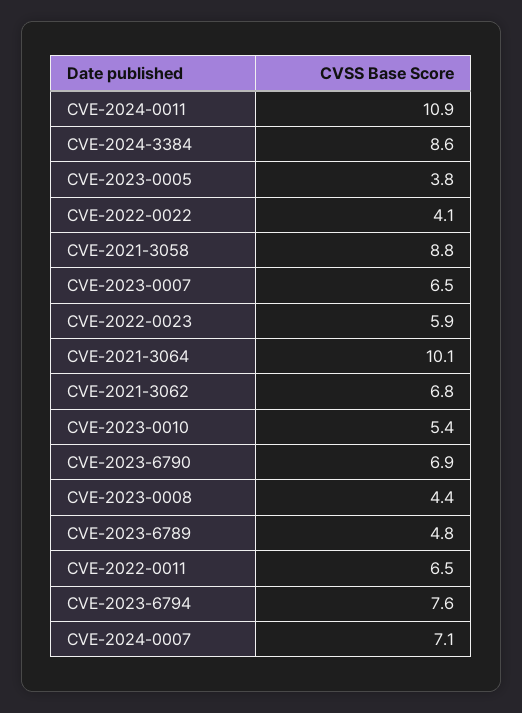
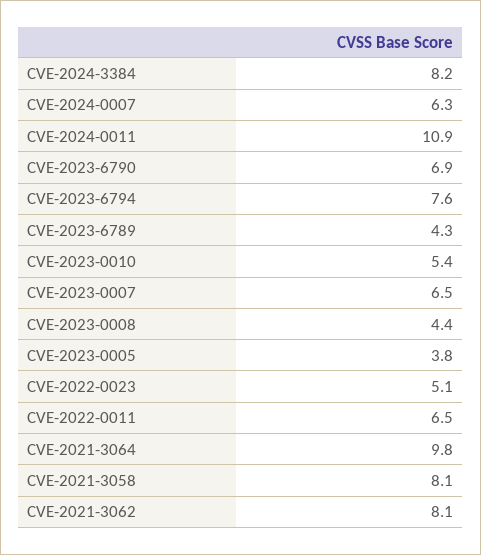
  {
    "CVE-2024-0011": 10.9,
-   "CVE-2024-3384": 8.6,
+   "CVE-2024-3384": 8.2,
    "CVE-2023-0005": 3.8,
-   "CVE-2022-0022": 4.1,
-   "CVE-2021-3058": 8.8,
+   "CVE-2021-3058": 8.1,
    "CVE-2023-0007": 6.5,
-   "CVE-2022-0023": 5.9,
+   "CVE-2022-0023": 5.1,
-   "CVE-2021-3064": 10.1,
+   "CVE-2021-3064": 9.8,
-   "CVE-2021-3062": 6.8,
+   "CVE-2021-3062": 8.1,
    "CVE-2023-0010": 5.4,
    "CVE-2023-6790": 6.9,
    "CVE-2023-0008": 4.4,
-   "CVE-2023-6789": 4.8,
+   "CVE-2023-6789": 4.3,
    "CVE-2022-0011": 6.5,
    "CVE-2023-6794": 7.6,
-   "CVE-2024-0007": 7.1
+   "CVE-2024-0007": 6.3
  }

